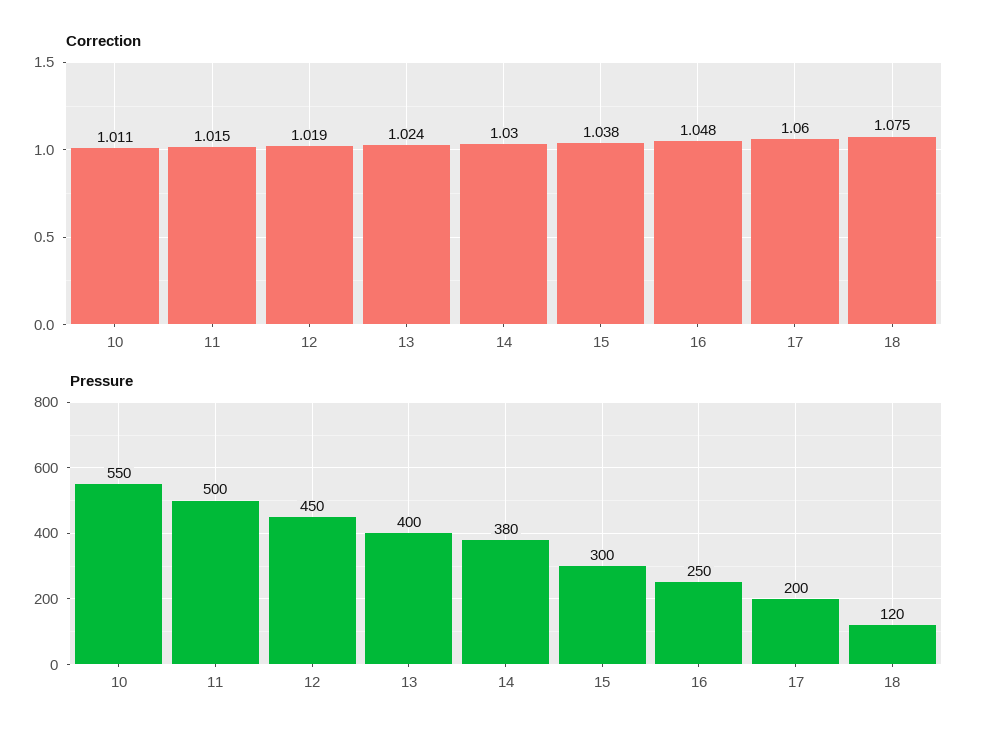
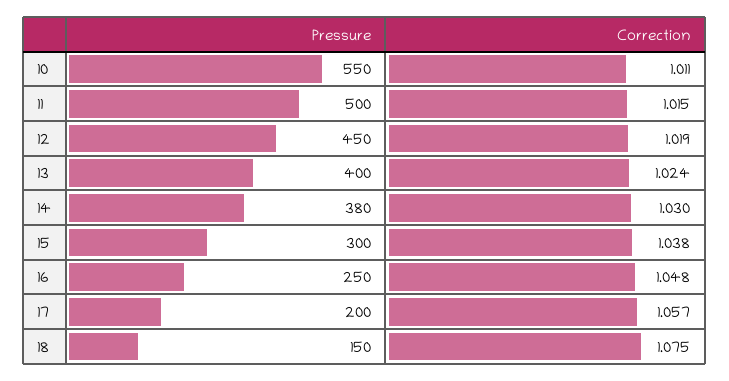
  {
    "Correction": {
      "10": 1.011,
      "11": 1.015,
      "12": 1.019,
      "13": 1.024,
      "14": 1.03,
      "15": 1.038,
      "16": 1.048,
-     "17": 1.06,
+     "17": 1.057,
      "18": 1.075
    },
    "Pressure": {
      "10": 550,
      "11": 500,
      "12": 450,
      "13": 400,
      "14": 380,
      "15": 300,
      "16": 250,
      "17": 200,
-     "18": 120
+     "18": 150
    }
  }

